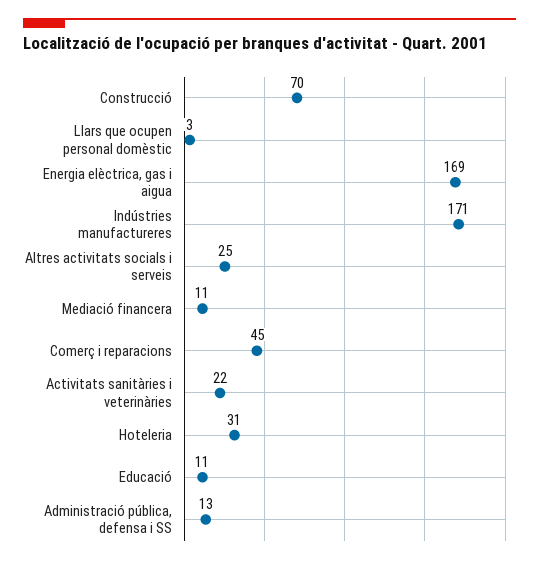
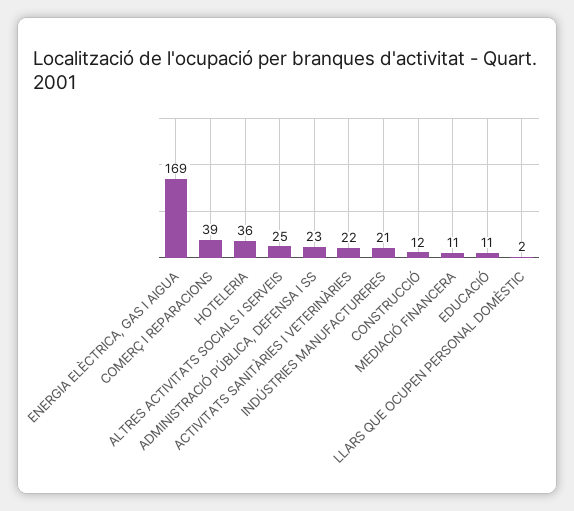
  {
-   "Construcció": 70,
+   "Construcció": 12,
-   "Llars que ocupen personal domèstic": 3,
+   "Llars que ocupen personal domèstic": 2,
    "Energia elèctrica, gas i aigua": 169,
-   "Indústries manufactureres": 171,
+   "Indústries manufactureres": 21,
    "Altres activitats socials i serveis": 25,
    "Mediació financera": 11,
-   "Comerç i reparacions": 45,
+   "Comerç i reparacions": 39,
    "Activitats sanitàries i veterinàries": 22,
-   "Hoteleria": 31,
+   "Hoteleria": 36,
    "Educació": 11,
-   "Administració pública, defensa i SS": 13
+   "Administració pública, defensa i SS": 23
  }

